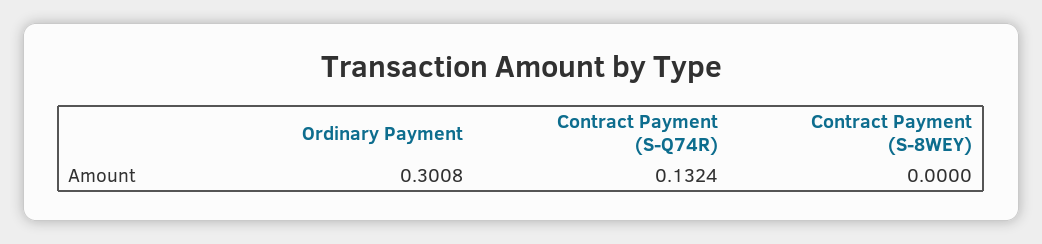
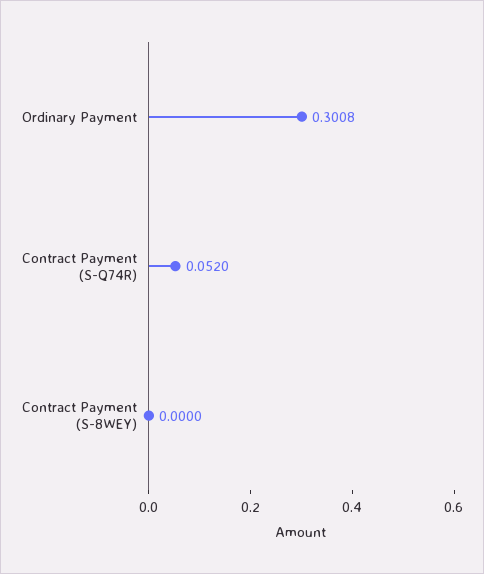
  {
    "Ordinary Payment": 0.3008,
-   "Contract Payment (S-Q74R)": 0.1324,
+   "Contract Payment (S-Q74R)": 0.052,
    "Contract Payment (S-8WEY)": 0
  }

